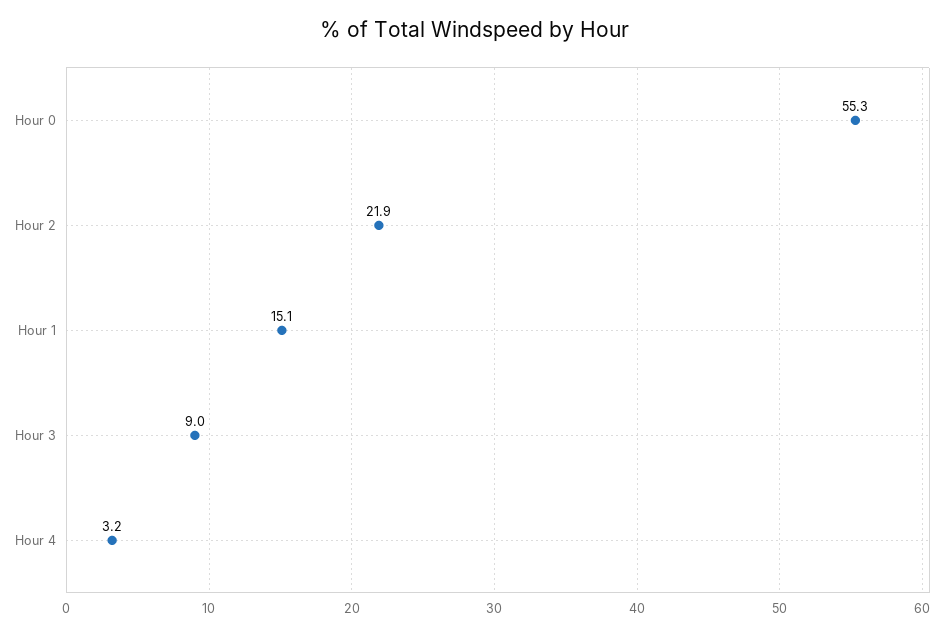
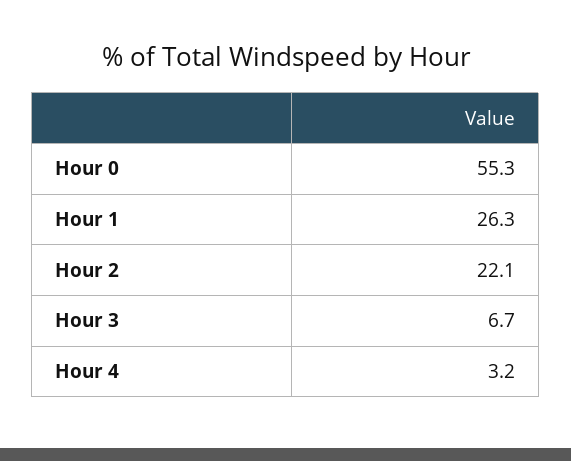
  {
    "Hour 0": 55.3,
-   "Hour 2": 21.9,
+   "Hour 2": 22.1,
-   "Hour 1": 15.1,
+   "Hour 1": 26.3,
-   "Hour 3": 9,
+   "Hour 3": 6.7,
    "Hour 4": 3.2
  }

